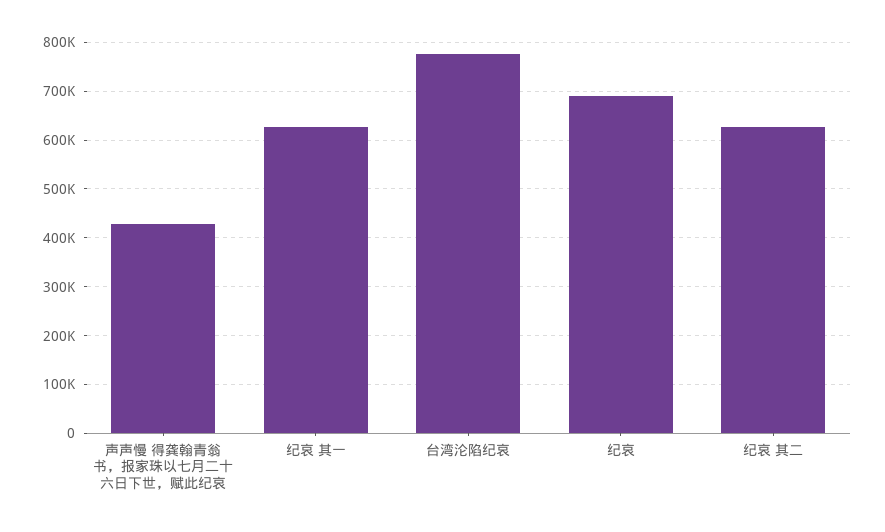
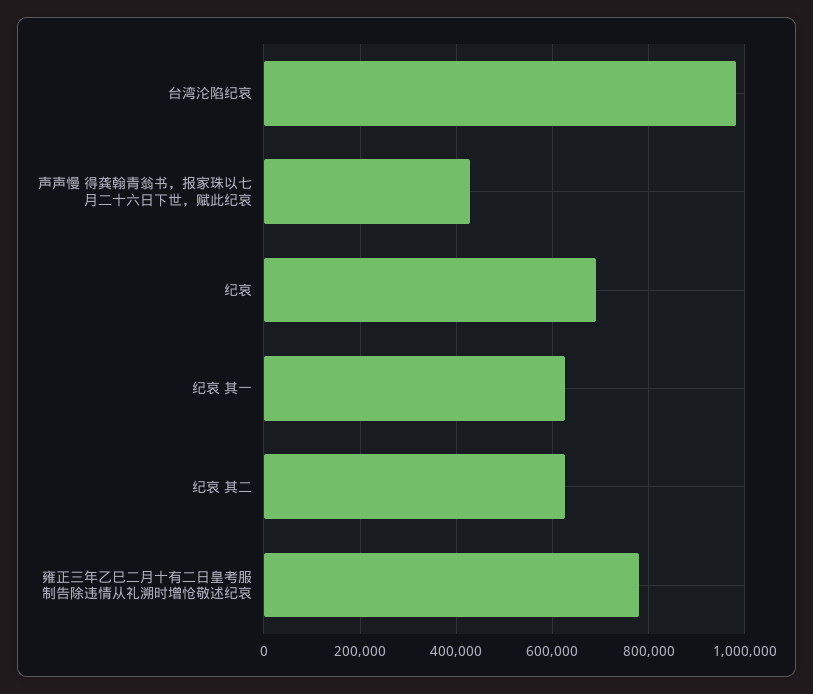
  {
    "声声慢 得龚翰青翁书，报家珠以七月二十六日下世，赋此纪哀": 420000,
    "纪哀 其一": 620000,
-   "台湾沦陷纪哀": 780000,
+   "台湾沦陷纪哀": 980000,
    "纪哀": 680000,
-   "纪哀 其二": 620000
+   "纪哀 其二": 620000,
+   "雍正三年乙巳二月十有二日皇考服制告除违情从礼溯时增怆敬述纪哀": 780000
  }

